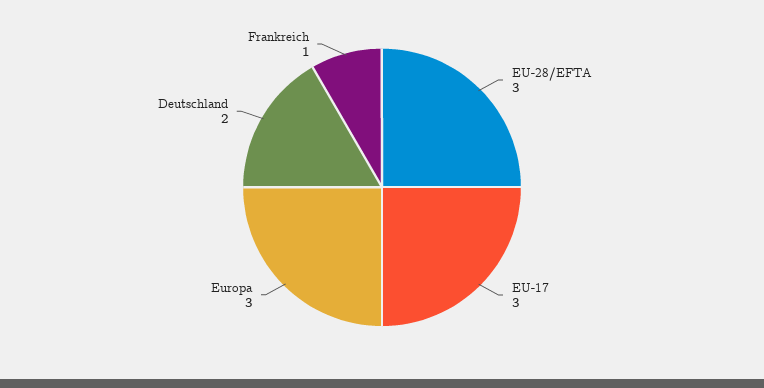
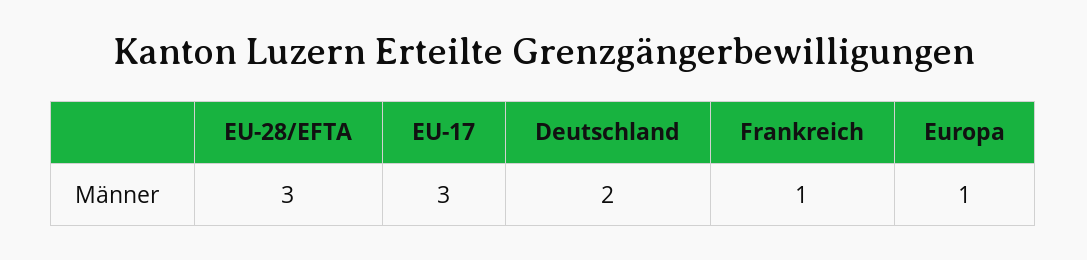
  {
    "EU-28/EFTA": 3,
    "EU-17": 3,
-   "Europa": 3,
+   "Europa": 1,
    "Deutschland": 2,
    "Frankreich": 1
  }

